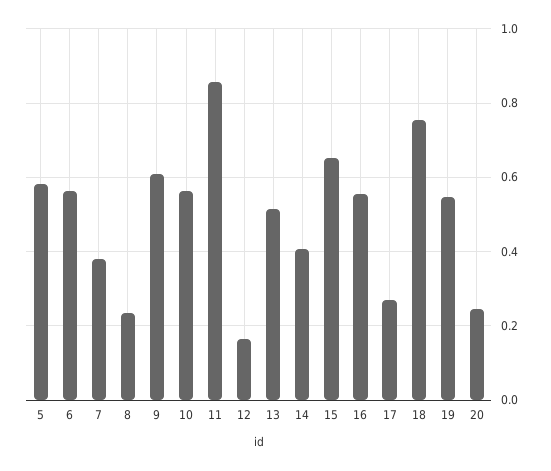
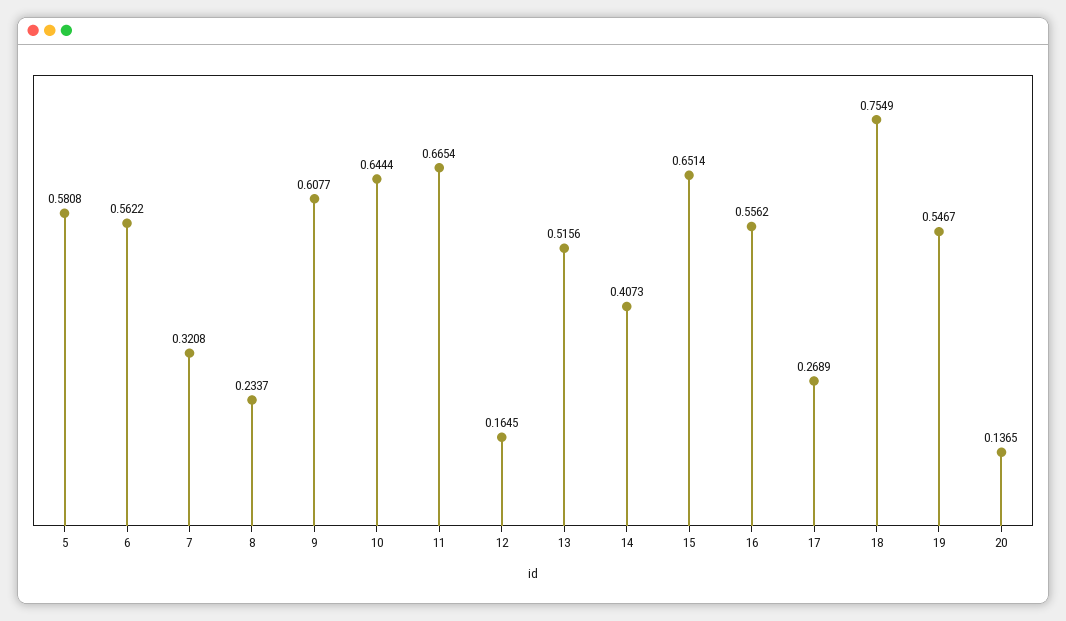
  {
    "5": 0.5808,
    "6": 0.5622,
-   "7": 0.38,
+   "7": 0.3208,
    "8": 0.2337,
    "9": 0.6077,
-   "10": 0.56,
+   "10": 0.6444,
-   "11": 0.86,
+   "11": 0.6654,
    "12": 0.1645,
    "13": 0.5156,
    "14": 0.4073,
    "15": 0.6514,
    "16": 0.5562,
    "17": 0.2689,
    "18": 0.7549,
    "19": 0.5467,
-   "20": 0.24
+   "20": 0.1365
  }

